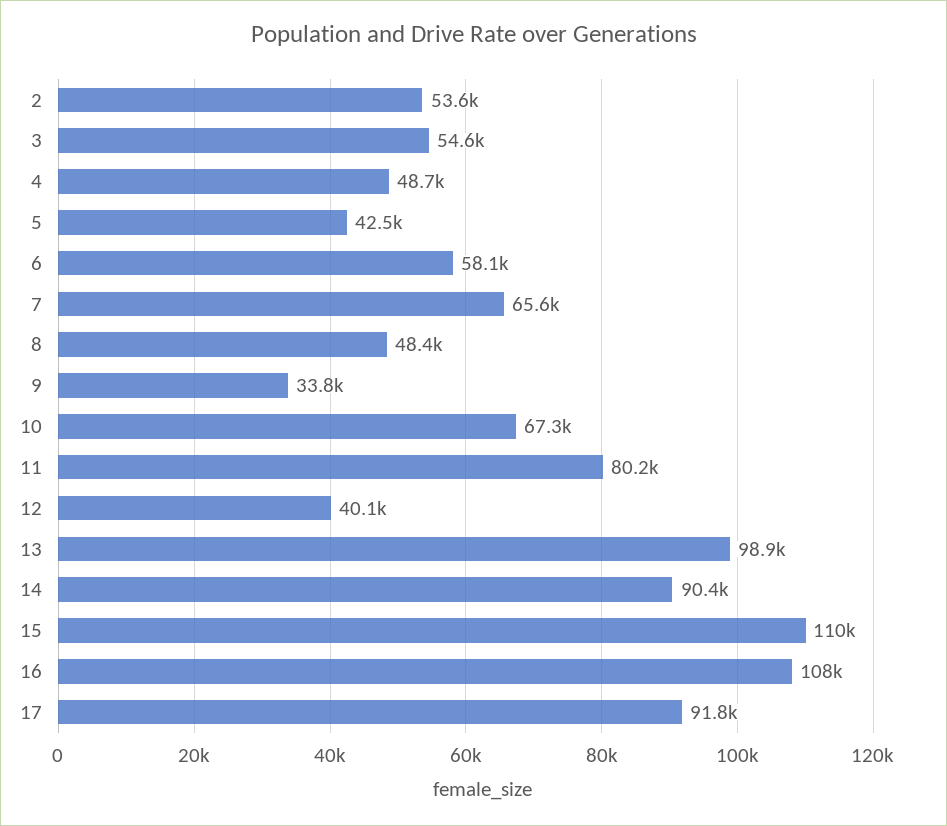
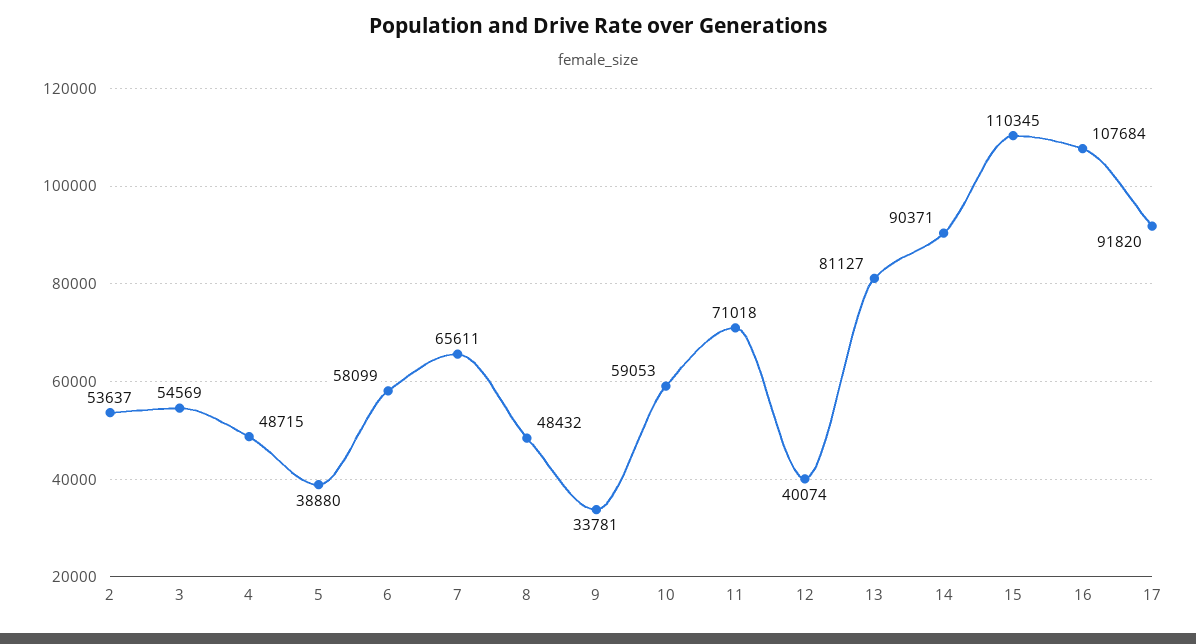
  {
    "2": 53637,
    "3": 54569,
    "4": 48715,
-   "5": 42500,
+   "5": 38880,
    "6": 58099,
    "7": 65611,
    "8": 48432,
    "9": 33781,
-   "10": 67300,
+   "10": 59053,
-   "11": 80200,
+   "11": 71018,
    "12": 40074,
-   "13": 98900,
+   "13": 81127,
    "14": 90371,
    "15": 110345,
    "16": 107684,
    "17": 91820
  }

